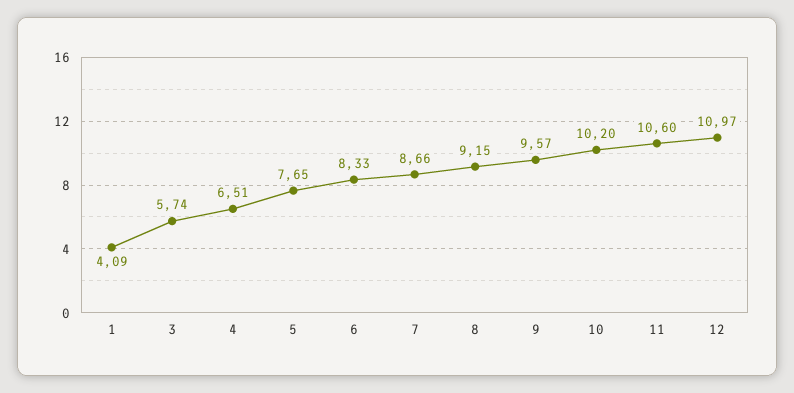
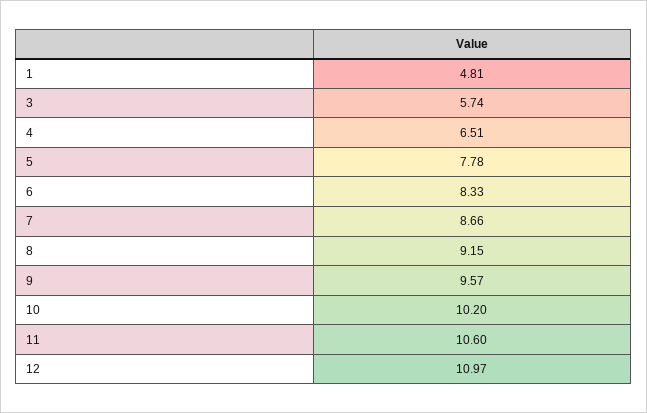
  {
-   "1": 4.09,
+   "1": 4.81,
    "3": 5.74,
    "4": 6.51,
-   "5": 7.65,
+   "5": 7.78,
    "6": 8.33,
    "7": 8.66,
    "8": 9.15,
    "9": 9.57,
    "10": 10.2,
    "11": 10.6,
    "12": 10.97
  }

